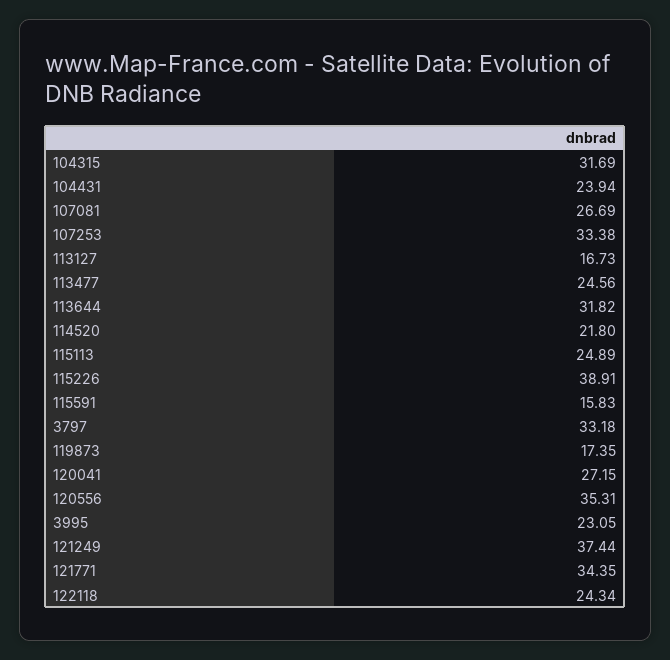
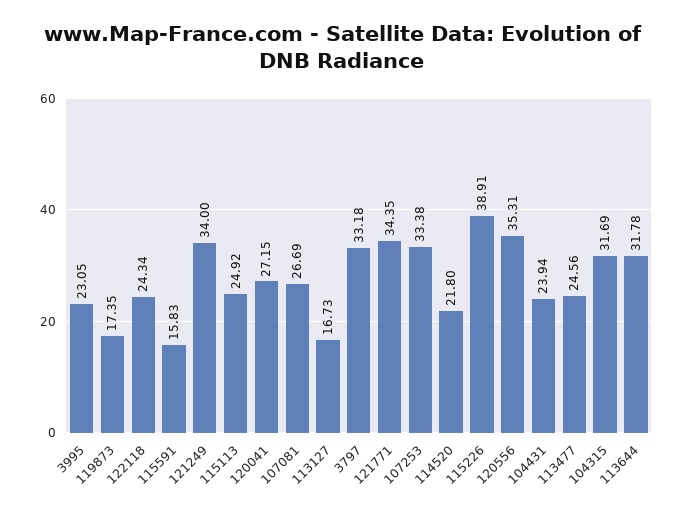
  {
    "104315": 31.69,
    "104431": 23.94,
    "107081": 26.69,
    "107253": 33.38,
    "113127": 16.73,
    "113477": 24.56,
-   "113644": 31.82,
+   "113644": 31.78,
    "114520": 21.8,
-   "115113": 24.89,
+   "115113": 24.92,
    "115226": 38.91,
    "115591": 15.83,
    "3797": 33.18,
    "119873": 17.35,
    "120041": 27.15,
    "120556": 35.31,
    "3995": 23.05,
-   "121249": 37.44,
+   "121249": 34,
    "121771": 34.35,
    "122118": 24.34
  }

